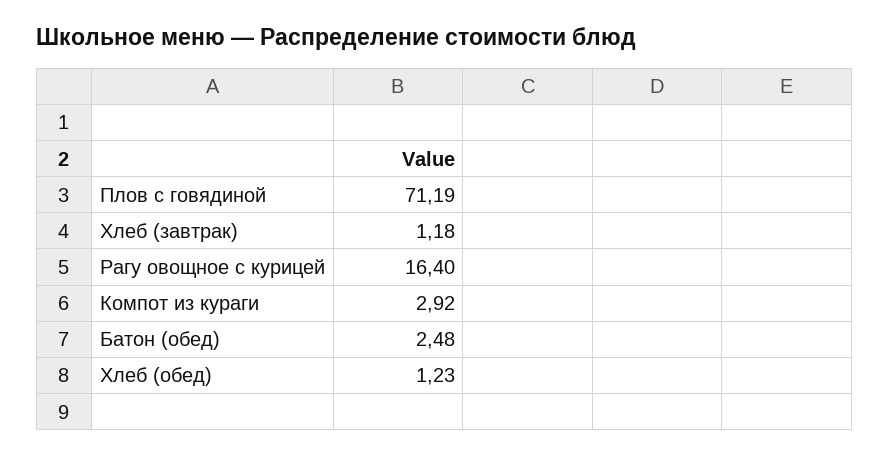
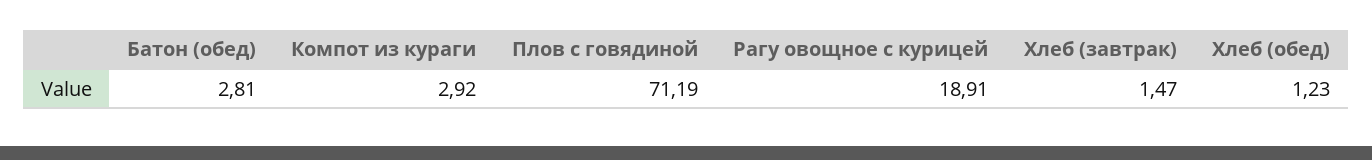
  {
    "Плов с говядиной": 71.19,
-   "Хлеб (завтрак)": 1.18,
+   "Хлеб (завтрак)": 1.47,
-   "Рагу овощное с курицей": 16.4,
+   "Рагу овощное с курицей": 18.91,
    "Компот из кураги": 2.92,
-   "Батон (обед)": 2.48,
+   "Батон (обед)": 2.81,
    "Хлеб (обед)": 1.23
  }

